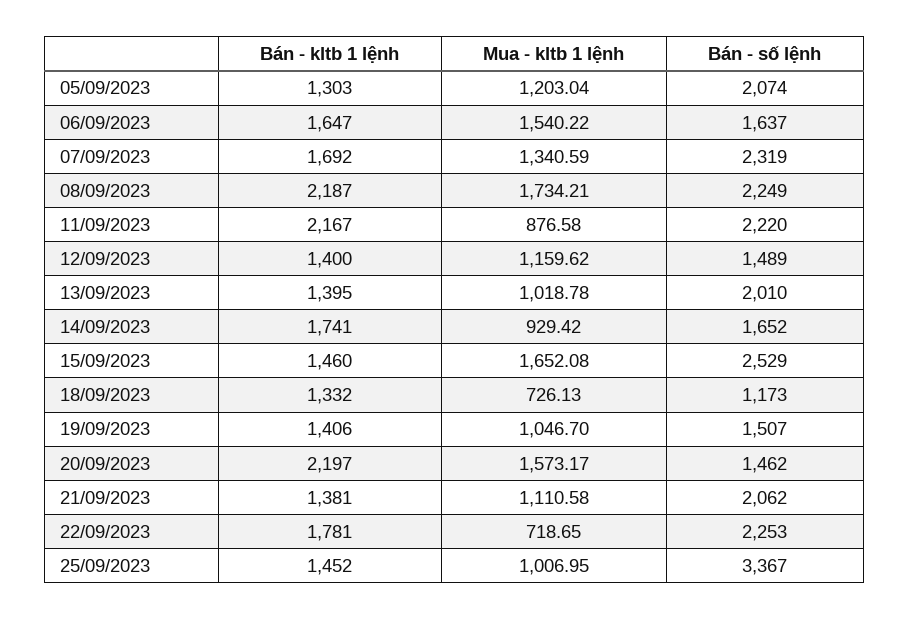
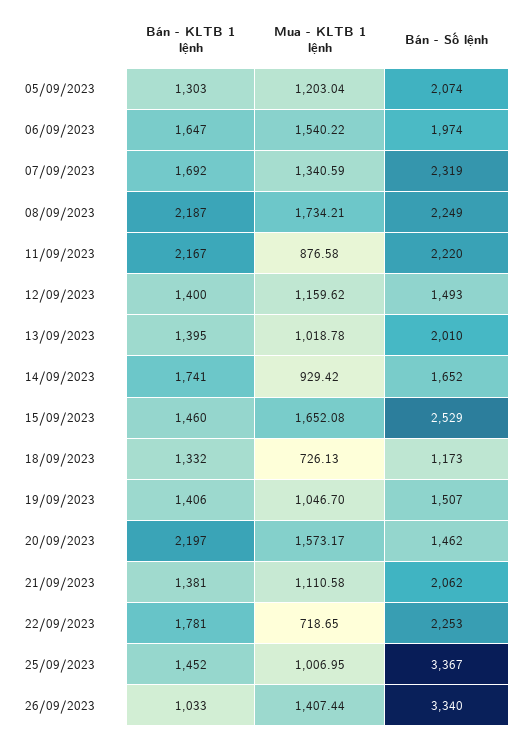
  {
    "Bán - kltb 1 lệnh": {
      "05/09/2023": 1303,
      "06/09/2023": 1647,
      "07/09/2023": 1692,
      "08/09/2023": 2187,
      "11/09/2023": 2167,
      "12/09/2023": 1400,
      "13/09/2023": 1395,
      "14/09/2023": 1741,
      "15/09/2023": 1460,
      "18/09/2023": 1332,
      "19/09/2023": 1406,
      "20/09/2023": 2197,
      "21/09/2023": 1381,
      "22/09/2023": 1781,
-     "25/09/2023": 1452
+     "25/09/2023": 1452,
+     "26/09/2023": 1033
    },
    "Mua - kltb 1 lệnh": {
      "05/09/2023": 1203.04,
      "06/09/2023": 1540.22,
      "07/09/2023": 1340.59,
      "08/09/2023": 1734.21,
      "11/09/2023": 876.58,
      "12/09/2023": 1159.62,
      "13/09/2023": 1018.78,
      "14/09/2023": 929.42,
      "15/09/2023": 1652.08,
      "18/09/2023": 726.13,
      "19/09/2023": 1046.7,
      "20/09/2023": 1573.17,
      "21/09/2023": 1110.58,
      "22/09/2023": 718.65,
-     "25/09/2023": 1006.95
+     "25/09/2023": 1006.95,
+     "26/09/2023": 1407.44
    },
    "Bán - số lệnh": {
      "05/09/2023": 2074,
-     "06/09/2023": 1637,
+     "06/09/2023": 1974,
      "07/09/2023": 2319,
      "08/09/2023": 2249,
      "11/09/2023": 2220,
-     "12/09/2023": 1489,
+     "12/09/2023": 1493,
      "13/09/2023": 2010,
      "14/09/2023": 1652,
      "15/09/2023": 2529,
      "18/09/2023": 1173,
      "19/09/2023": 1507,
      "20/09/2023": 1462,
      "21/09/2023": 2062,
      "22/09/2023": 2253,
-     "25/09/2023": 3367
+     "25/09/2023": 3367,
+     "26/09/2023": 3340
    }
  }

